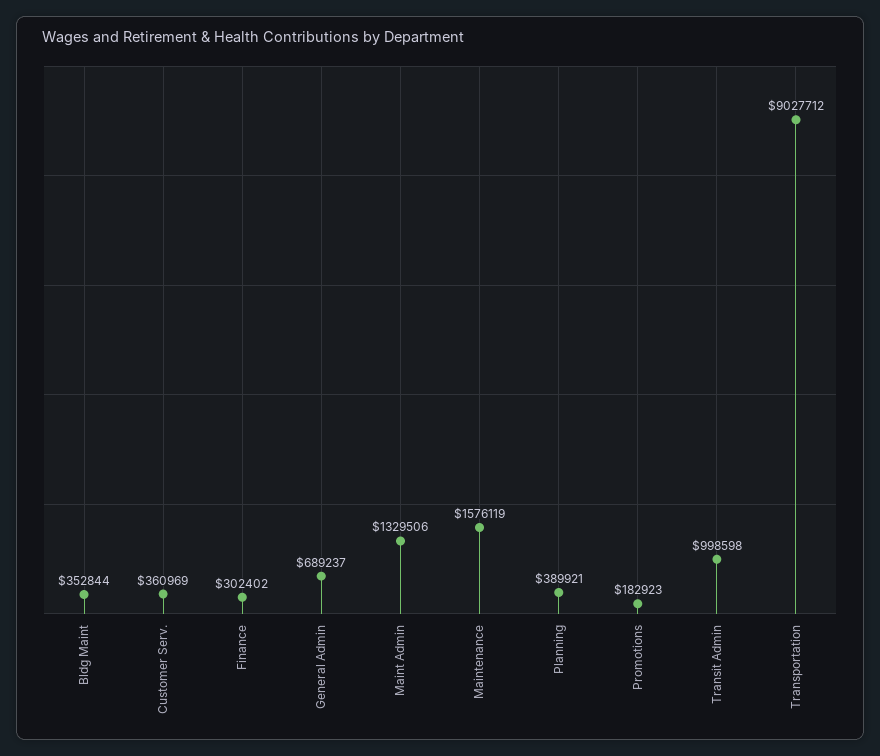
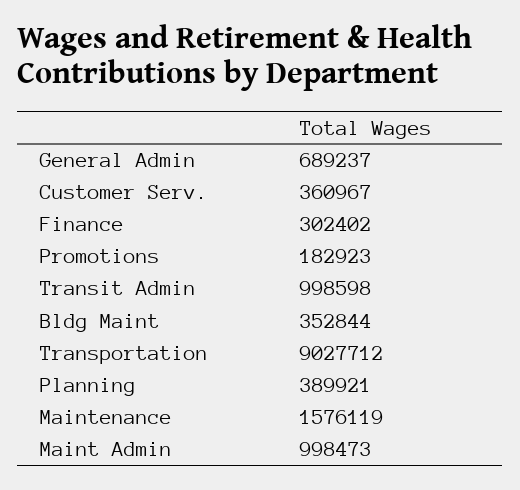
  {
    "Bldg Maint": 352844,
-   "Customer Serv.": 360969,
+   "Customer Serv.": 360967,
    "Finance": 302402,
    "General Admin": 689237,
-   "Maint Admin": 1329506,
+   "Maint Admin": 998473,
    "Maintenance": 1576119,
    "Planning": 389921,
    "Promotions": 182923,
    "Transit Admin": 998598,
    "Transportation": 9027712
  }

